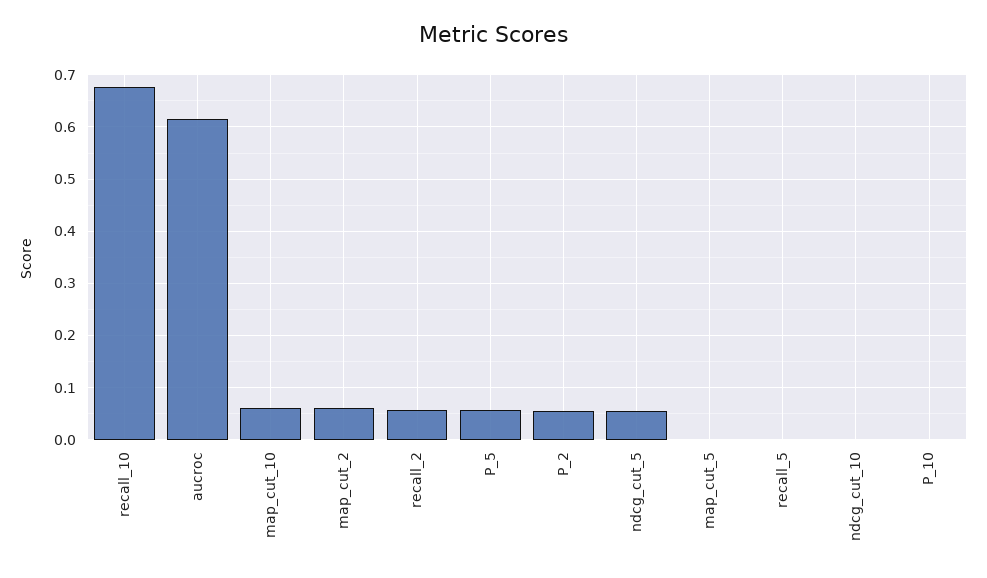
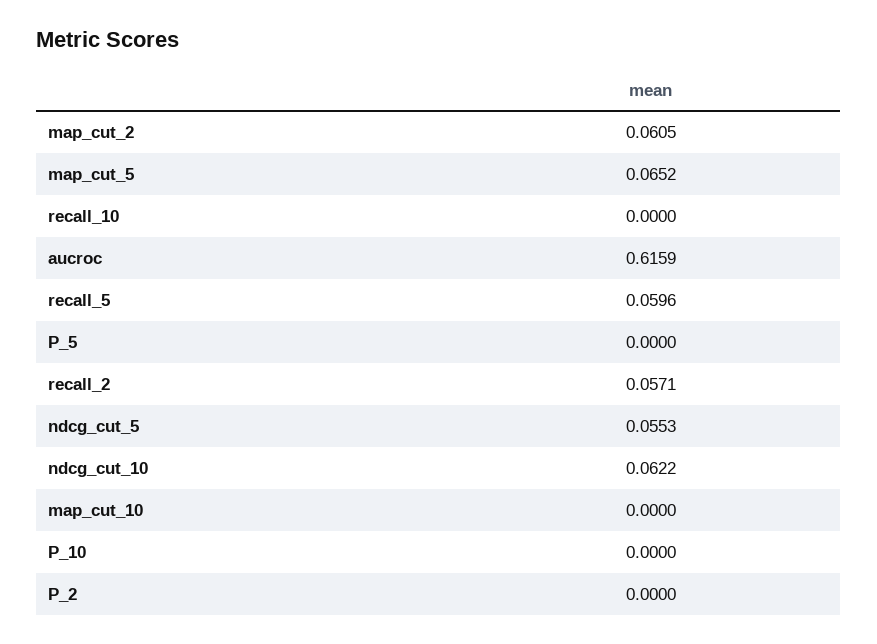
  {
-   "recall_10": 0.68,
+   "recall_10": 0,
    "aucroc": 0.6159,
-   "map_cut_10": 0.06,
+   "map_cut_10": 0,
    "map_cut_2": 0.0605,
    "recall_2": 0.0571,
-   "P_5": 0.06,
+   "P_5": 0,
-   "P_2": 0.06,
+   "P_2": 0,
    "ndcg_cut_5": 0.0553,
-   "map_cut_5": 0,
+   "map_cut_5": 0.0652,
-   "recall_5": 0,
+   "recall_5": 0.0596,
-   "ndcg_cut_10": 0,
+   "ndcg_cut_10": 0.0622,
    "P_10": 0
  }

